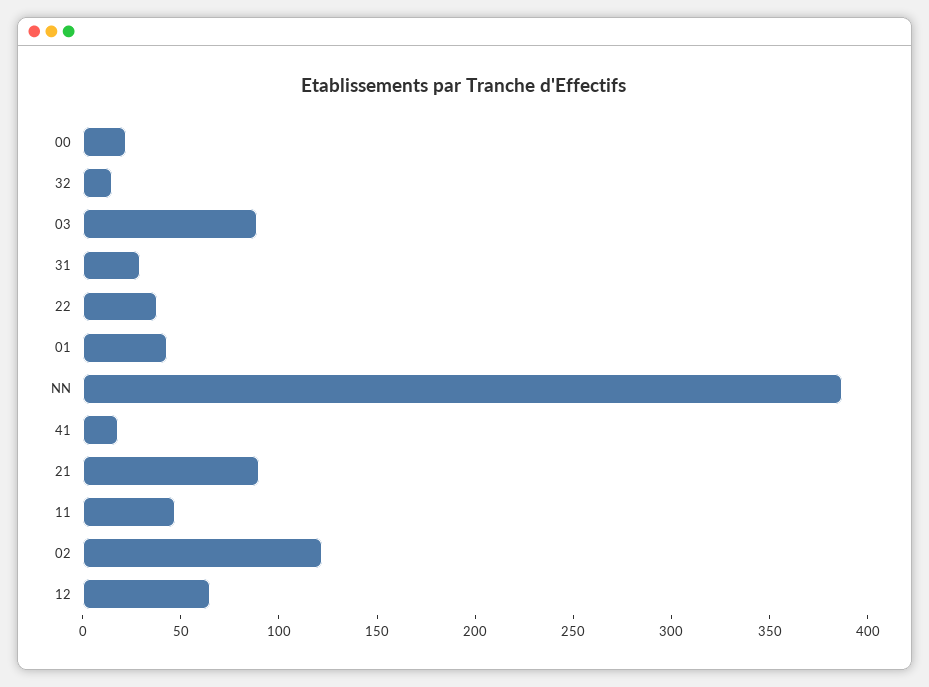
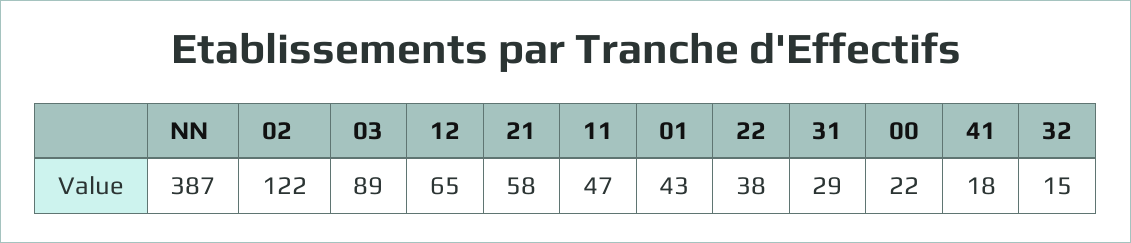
  {
    "00": 22,
    "32": 15,
    "03": 89,
    "31": 29,
    "22": 38,
    "01": 43,
    "NN": 387,
    "41": 18,
-   "21": 90,
+   "21": 58,
    "11": 47,
    "02": 122,
    "12": 65
  }

